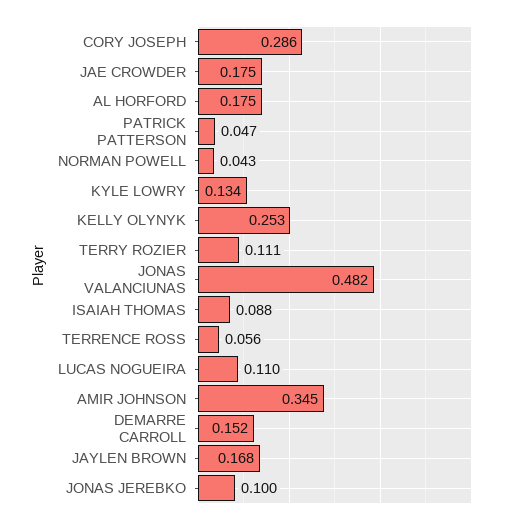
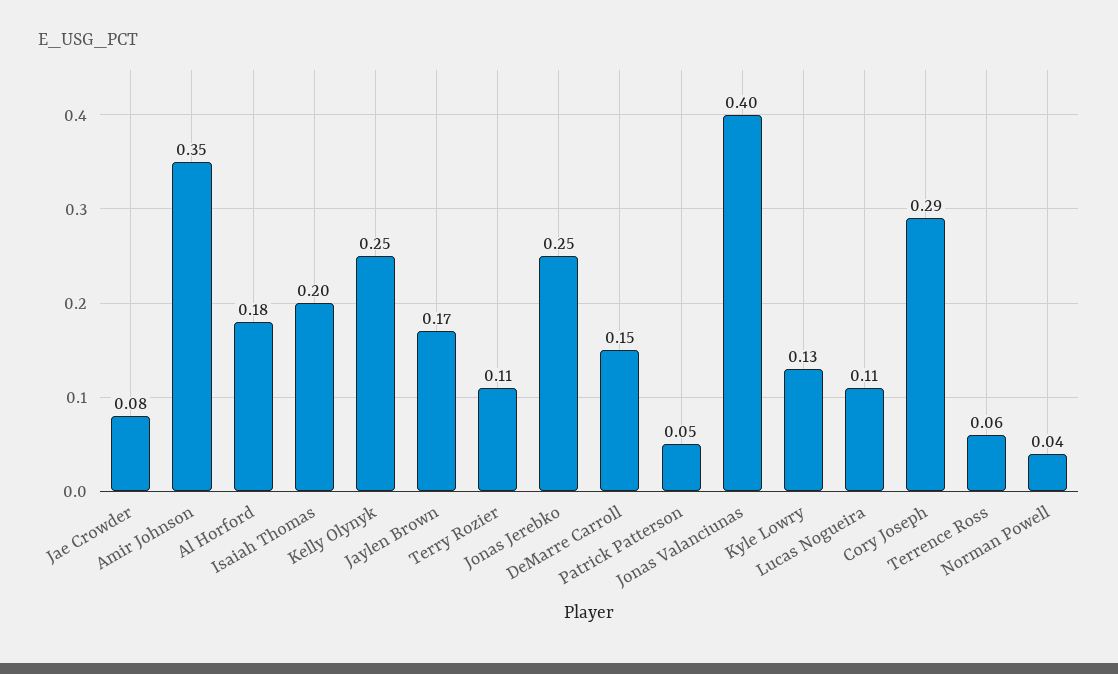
  {
    "CORY JOSEPH": 0.286,
-   "JAE CROWDER": 0.175,
+   "JAE CROWDER": 0.08,
    "AL HORFORD": 0.175,
    "PATRICK PATTERSON": 0.047,
    "NORMAN POWELL": 0.043,
    "KYLE LOWRY": 0.134,
    "KELLY OLYNYK": 0.253,
    "TERRY ROZIER": 0.111,
-   "JONAS VALANCIUNAS": 0.482,
+   "JONAS VALANCIUNAS": 0.4,
-   "ISAIAH THOMAS": 0.088,
+   "ISAIAH THOMAS": 0.2,
    "TERRENCE ROSS": 0.056,
    "LUCAS NOGUEIRA": 0.11,
    "AMIR JOHNSON": 0.345,
    "DEMARRE CARROLL": 0.152,
    "JAYLEN BROWN": 0.168,
-   "JONAS JEREBKO": 0.1
+   "JONAS JEREBKO": 0.25
  }

